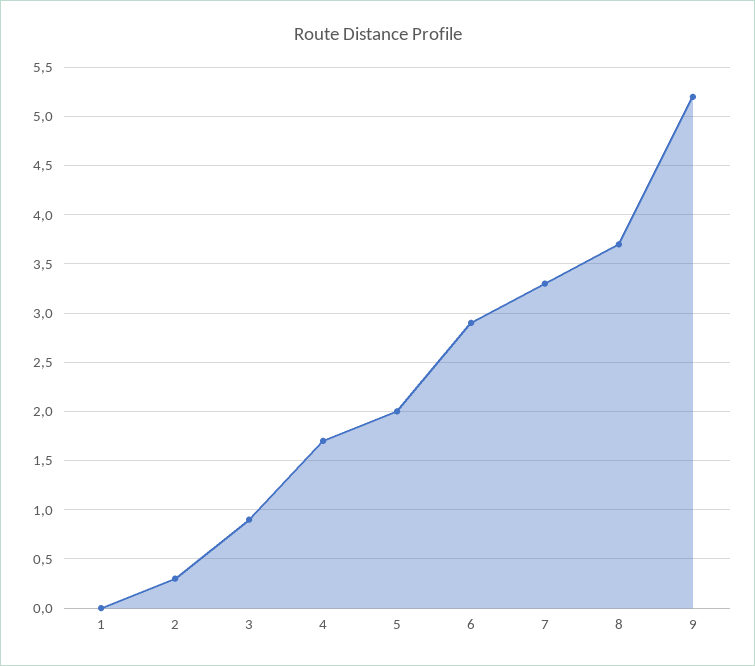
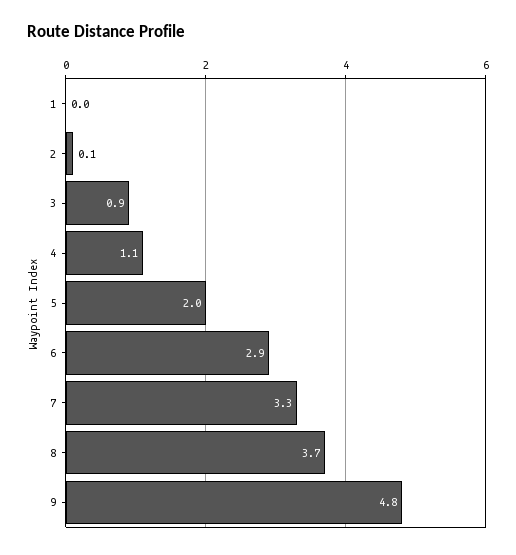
  {
    "1": 0,
-   "2": 0.3,
+   "2": 0.1,
    "3": 0.9,
-   "4": 1.7,
+   "4": 1.1,
    "5": 2,
    "6": 2.9,
    "7": 3.3,
    "8": 3.7,
-   "9": 5.2
+   "9": 4.8
  }

